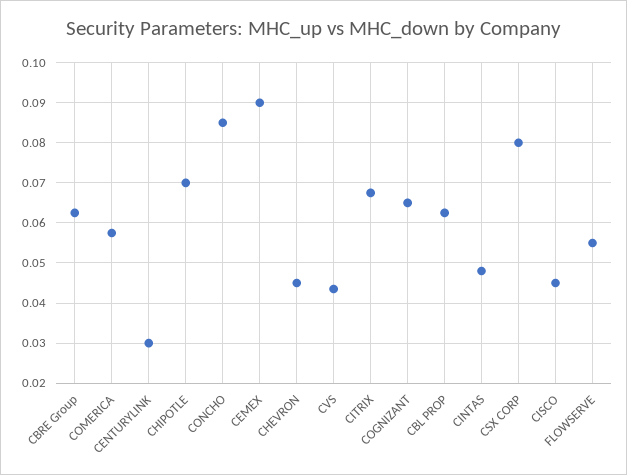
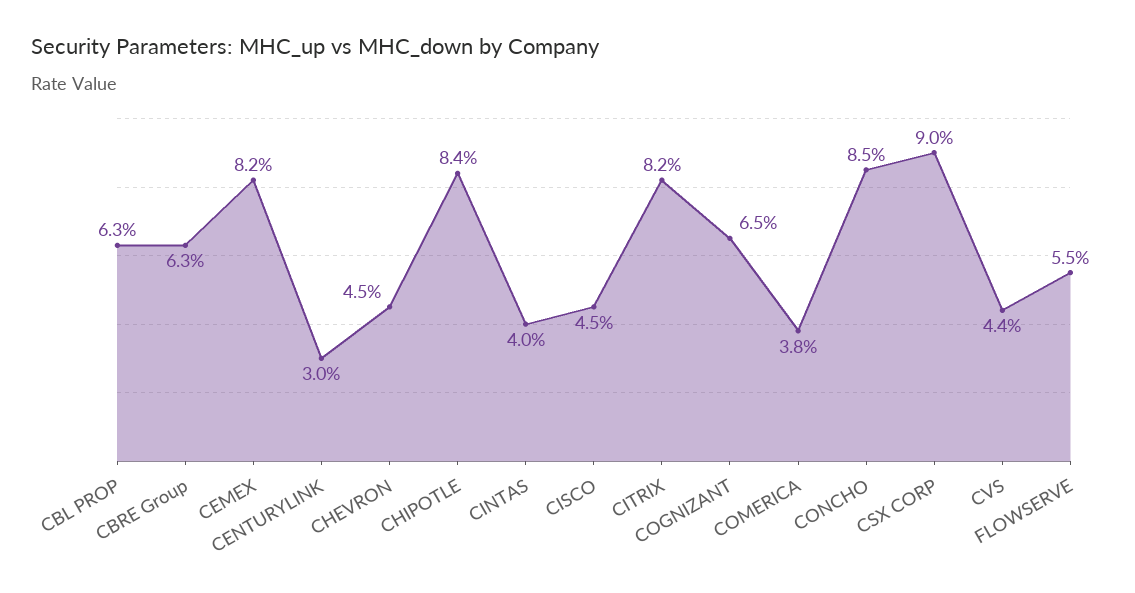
  {
    "CBRE Group": 0.063,
-   "COMERICA": 0.058,
+   "COMERICA": 0.038,
    "CENTURYLINK": 0.03,
-   "CHIPOTLE": 0.07,
+   "CHIPOTLE": 0.084,
    "CONCHO": 0.085,
-   "CEMEX": 0.09,
+   "CEMEX": 0.082,
    "CHEVRON": 0.045,
    "CVS": 0.044,
-   "CITRIX": 0.068,
+   "CITRIX": 0.082,
    "COGNIZANT": 0.065,
    "CBL PROP": 0.063,
-   "CINTAS": 0.048,
+   "CINTAS": 0.04,
-   "CSX CORP": 0.08,
+   "CSX CORP": 0.09,
    "CISCO": 0.045,
    "FLOWSERVE": 0.055
  }

